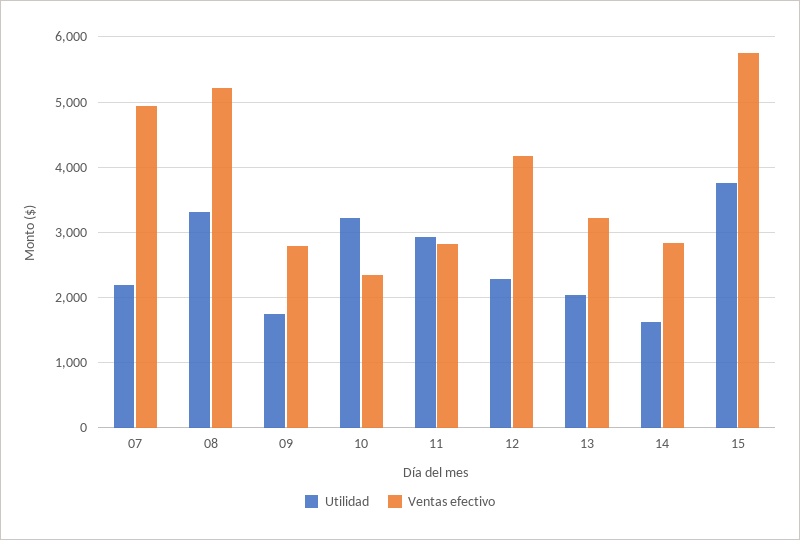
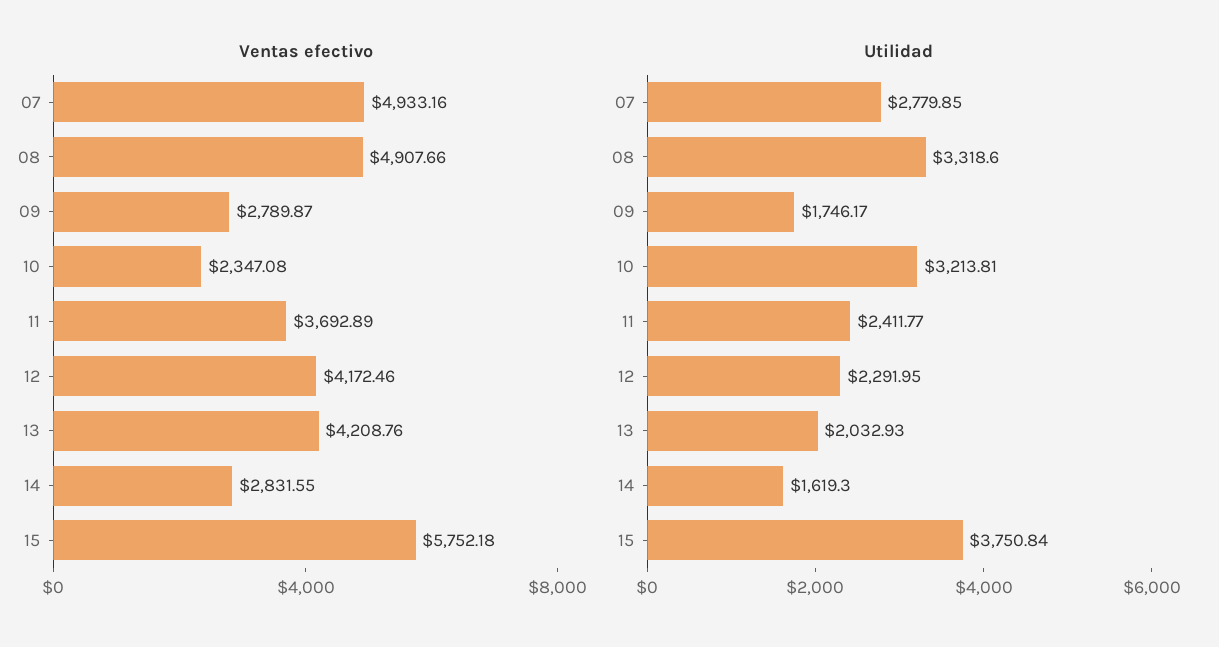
  {
    "Utilidad": {
-     "07": 2200,
+     "07": 2779.85,
      "08": 3318.6,
      "09": 1746.17,
      "10": 3213.81,
-     "11": 2900,
+     "11": 2411.77,
      "12": 2291.95,
      "13": 2032.93,
      "14": 1619.3,
      "15": 3750.84
    },
    "Ventas efectivo": {
      "07": 4933.16,
-     "08": 5200,
+     "08": 4907.66,
      "09": 2789.87,
      "10": 2347.08,
-     "11": 2800,
+     "11": 3692.89,
      "12": 4172.46,
-     "13": 3200,
+     "13": 4208.76,
      "14": 2831.55,
      "15": 5752.18
    }
  }

